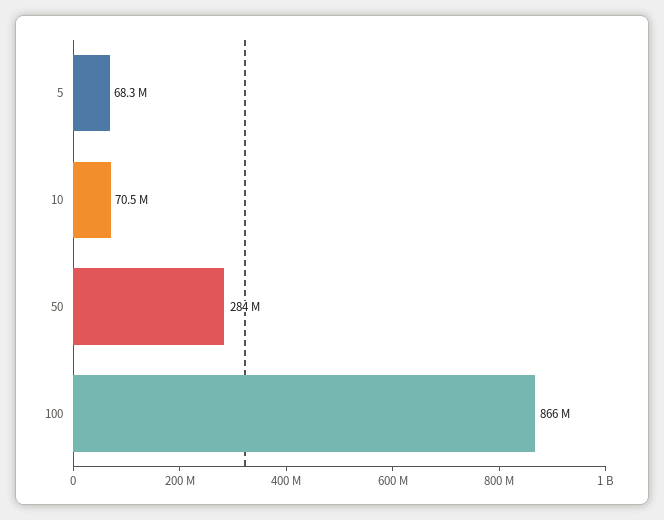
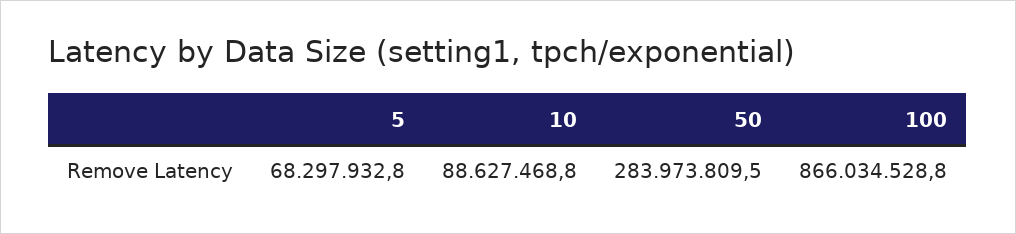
  {
    "5": 68297932.8,
-   "10": 70500000,
+   "10": 88627468.8,
    "50": 283973809.5,
    "100": 866034528.8
  }

